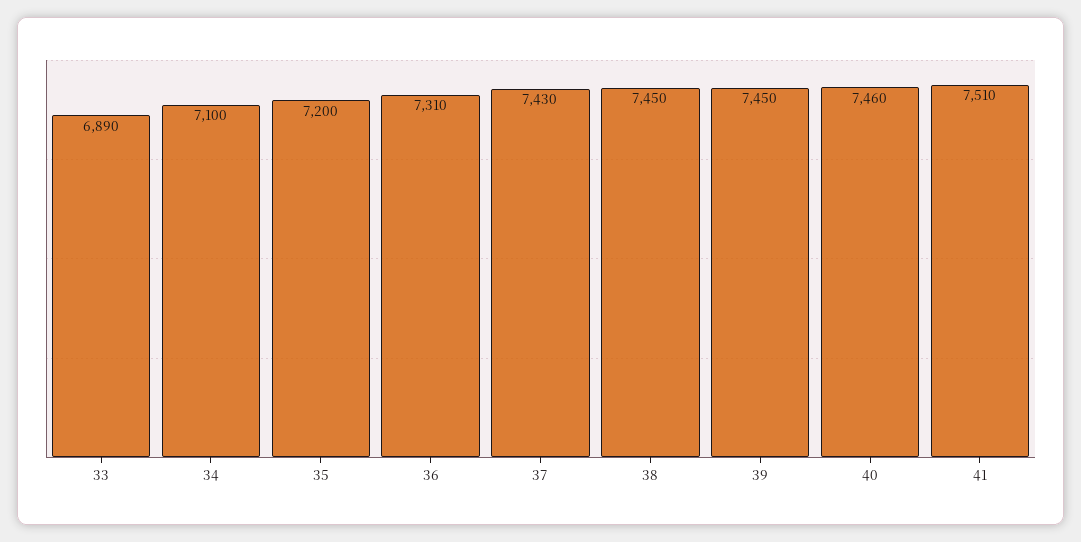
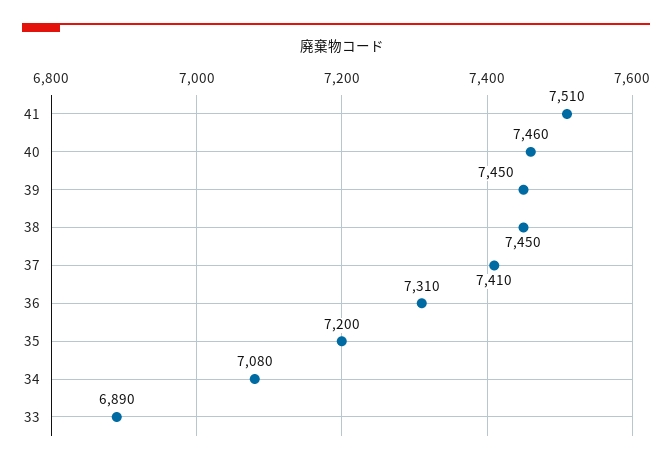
  {
    "33": 6890,
-   "34": 7100,
+   "34": 7080,
    "35": 7200,
    "36": 7310,
-   "37": 7430,
+   "37": 7410,
    "38": 7450,
    "39": 7450,
    "40": 7460,
    "41": 7510
  }

